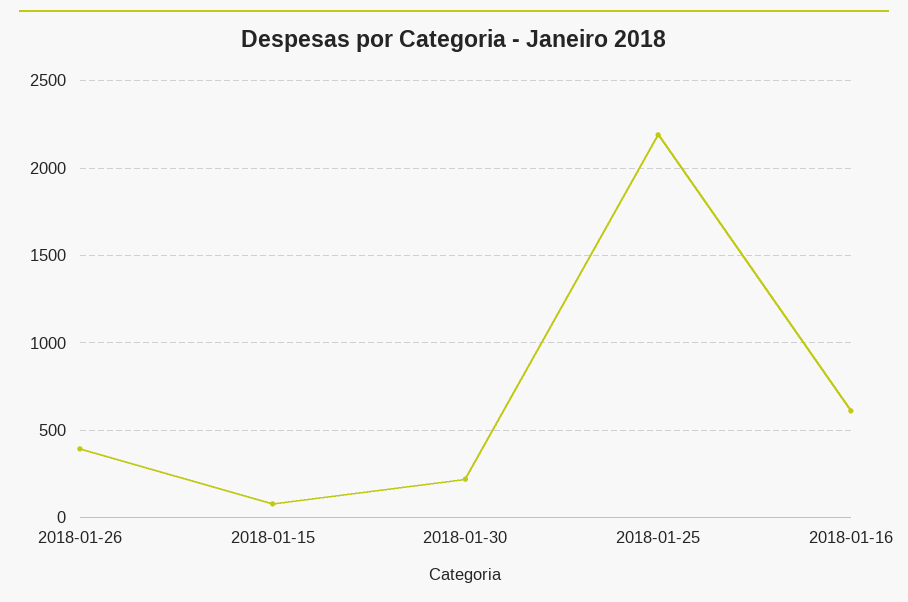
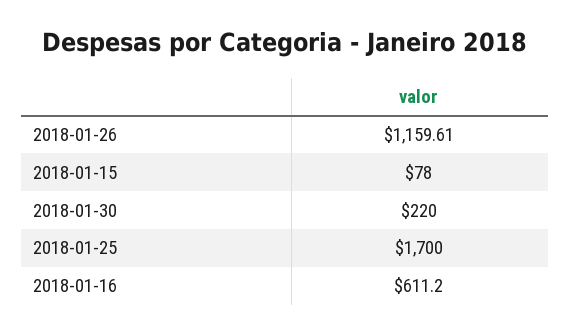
  {
-   "2018-01-26": 400,
+   "2018-01-26": 1159.61,
    "2018-01-15": 78,
    "2018-01-30": 220,
-   "2018-01-25": 2200,
+   "2018-01-25": 1700,
    "2018-01-16": 611.2
  }

